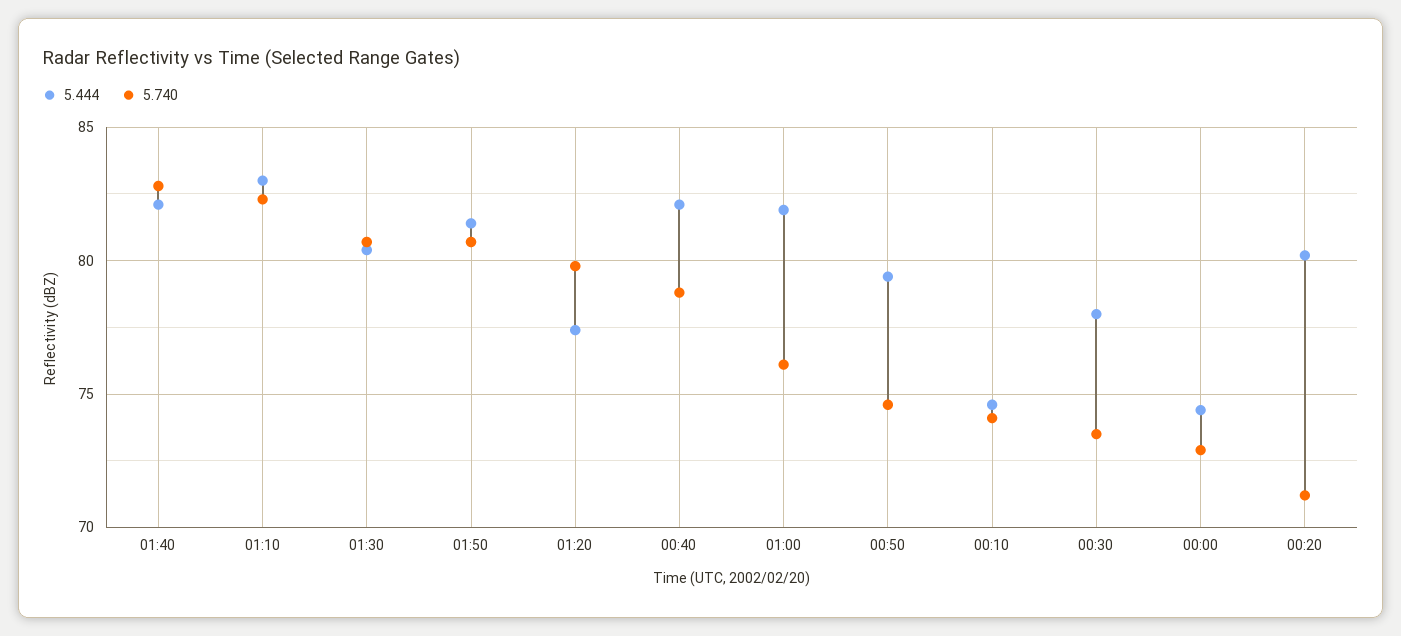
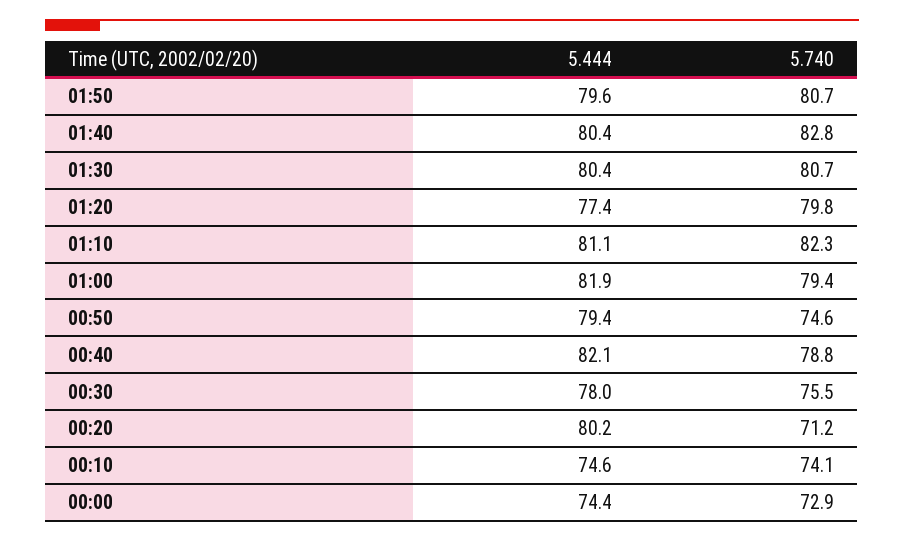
  {
    "5.444": {
-     "01:40": 82,
+     "01:40": 80.4,
-     "01:10": 83,
+     "01:10": 81.1,
      "01:30": 80.4,
-     "01:50": 81.5,
+     "01:50": 79.6,
      "01:20": 77.4,
      "00:40": 82.1,
      "01:00": 81.9,
      "00:50": 79.4,
      "00:10": 74.6,
      "00:30": 78,
      "00:00": 74.4,
      "00:20": 80.2
    },
    "5.740": {
      "01:40": 82.8,
      "01:10": 82.3,
      "01:30": 80.7,
      "01:50": 80.7,
      "01:20": 79.8,
      "00:40": 78.8,
-     "01:00": 76,
+     "01:00": 79.4,
      "00:50": 74.6,
      "00:10": 74.1,
-     "00:30": 73.5,
+     "00:30": 75.5,
      "00:00": 72.9,
      "00:20": 71.2
    }
  }

